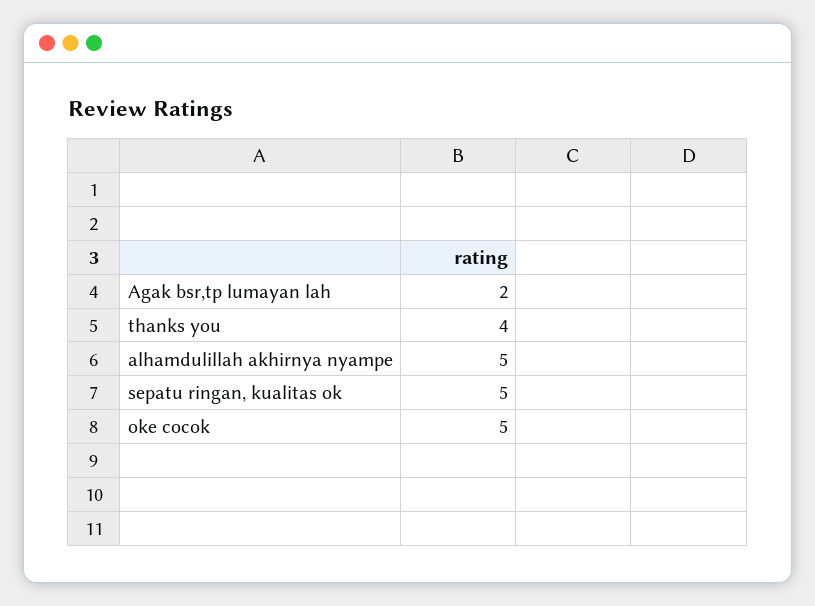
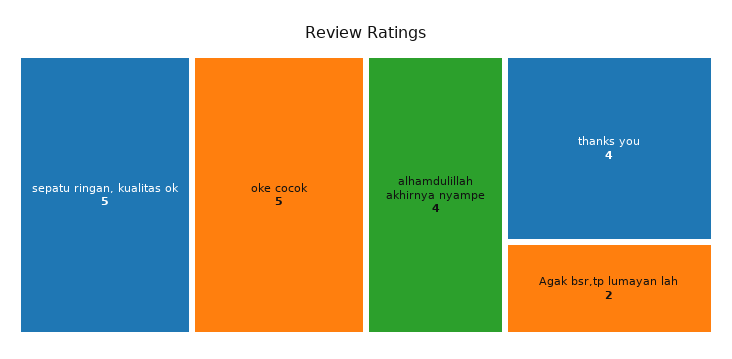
  {
    "Agak bsr,tp lumayan lah": 2,
    "thanks you": 4,
-   "alhamdulillah akhirnya nyampe": 5,
+   "alhamdulillah akhirnya nyampe": 4,
    "sepatu ringan, kualitas ok": 5,
    "oke cocok": 5
  }

